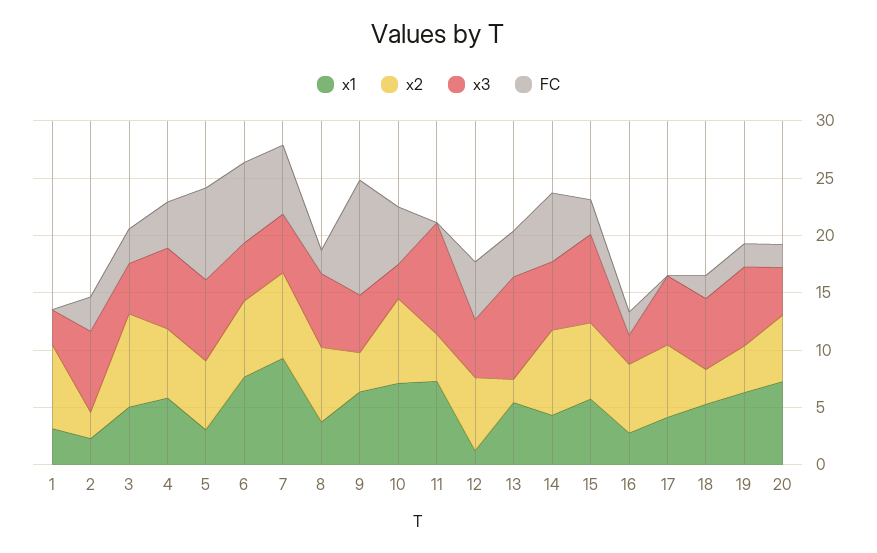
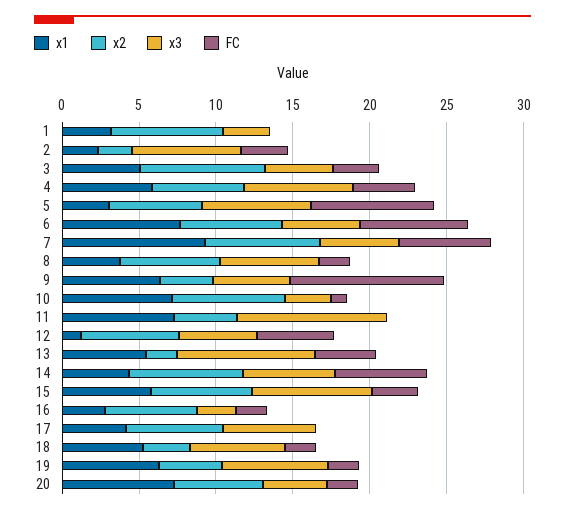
  {
    "x1": {
      "1": 3,
      "2": 2,
      "3": 5,
      "4": 6,
      "5": 3,
      "6": 8,
      "7": 9,
      "8": 4,
      "9": 6,
      "10": 7,
      "11": 7,
      "12": 1,
      "13": 5,
      "14": 4,
      "15": 6,
      "16": 3,
      "17": 4,
      "18": 5,
      "19": 6,
      "20": 7
    },
    "x2": {
      "1": 7,
      "2": 2,
      "3": 8,
      "4": 6,
      "5": 6,
      "6": 7,
      "7": 7,
      "8": 6,
      "9": 3,
      "10": 7,
      "11": 4,
      "12": 6,
      "13": 2,
      "14": 7,
      "15": 7,
      "16": 6,
      "17": 6,
      "18": 3,
      "19": 4,
      "20": 6
    },
    "x3": {
      "1": 3,
      "2": 7,
      "3": 4,
      "4": 7,
      "5": 7,
      "6": 5,
      "7": 5,
      "8": 6,
      "9": 5,
      "10": 3,
      "11": 10,
      "12": 5,
      "13": 9,
      "14": 6,
      "15": 8,
      "16": 3,
      "17": 6,
      "18": 6,
      "19": 7,
      "20": 4
    },
    "FC": {
      "1": 0,
      "2": 3,
      "3": 3,
      "4": 4,
      "5": 8,
      "6": 7,
      "7": 6,
      "8": 2,
      "9": 10,
-     "10": 5,
+     "10": 1,
      "11": 0,
      "12": 5,
      "13": 4,
      "14": 6,
      "15": 3,
      "16": 2,
      "17": 0,
      "18": 2,
      "19": 2,
      "20": 2
    }
  }

